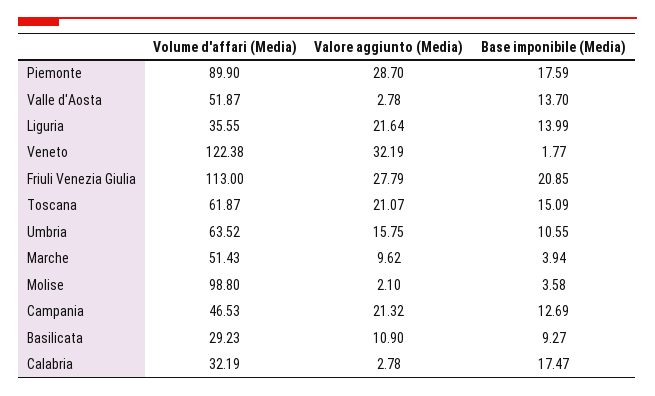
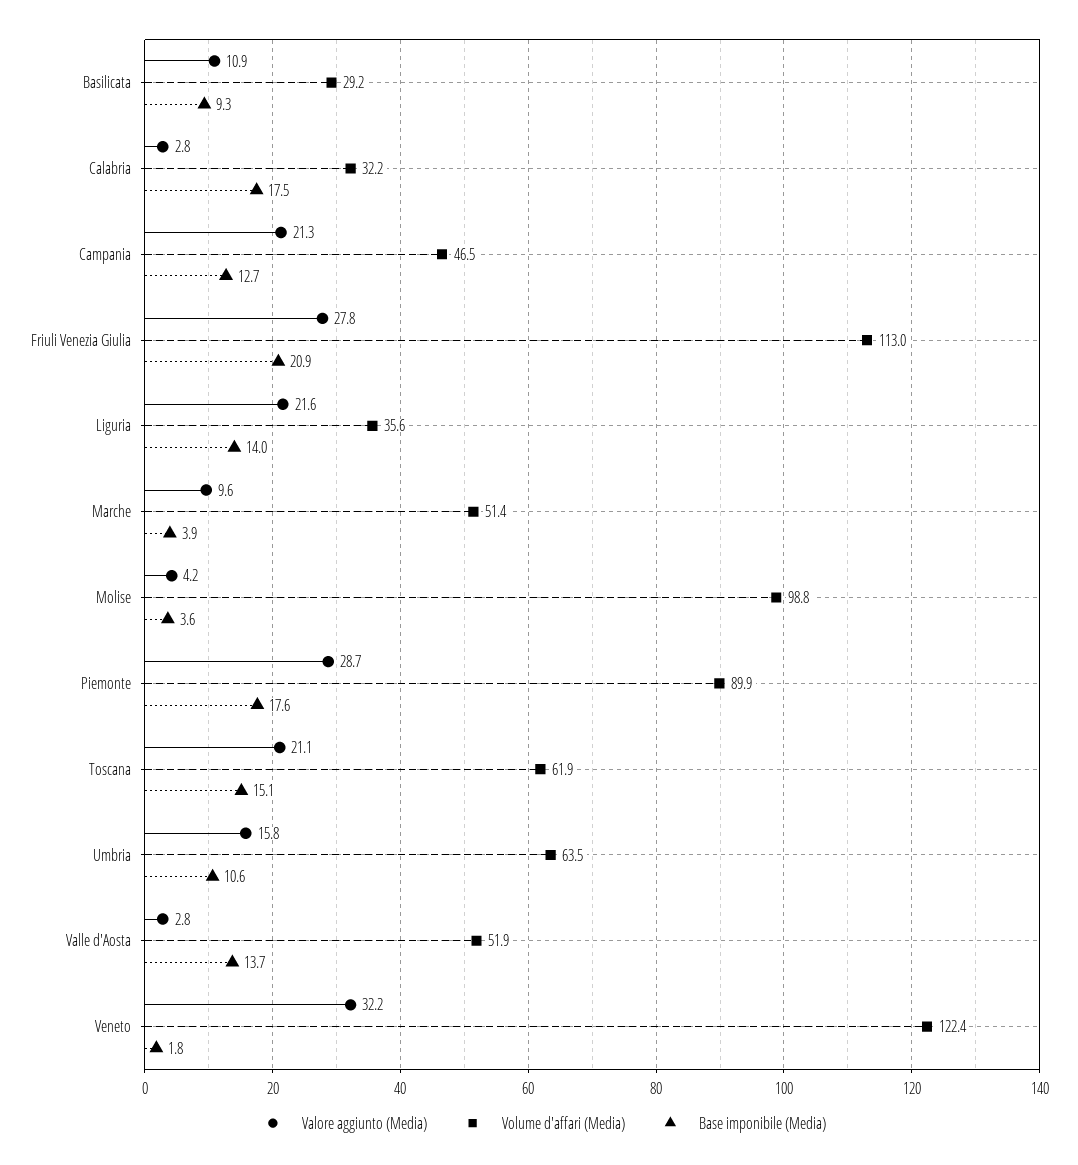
  {
    "Volume d'affari (Media)": {
      "Piemonte": 89.9,
      "Valle d'Aosta": 51.87,
      "Liguria": 35.55,
      "Veneto": 122.38,
      "Friuli Venezia Giulia": 113,
      "Toscana": 61.87,
      "Umbria": 63.52,
      "Marche": 51.43,
      "Molise": 98.8,
      "Campania": 46.53,
      "Basilicata": 29.23,
      "Calabria": 32.19
    },
    "Valore aggiunto (Media)": {
      "Piemonte": 28.7,
      "Valle d'Aosta": 2.78,
      "Liguria": 21.64,
      "Veneto": 32.19,
      "Friuli Venezia Giulia": 27.79,
      "Toscana": 21.07,
      "Umbria": 15.75,
      "Marche": 9.62,
-     "Molise": 2.1,
+     "Molise": 4.2,
      "Campania": 21.32,
      "Basilicata": 10.9,
      "Calabria": 2.78
    },
    "Base imponibile (Media)": {
      "Piemonte": 17.59,
      "Valle d'Aosta": 13.7,
      "Liguria": 13.99,
      "Veneto": 1.77,
      "Friuli Venezia Giulia": 20.85,
      "Toscana": 15.09,
      "Umbria": 10.55,
      "Marche": 3.94,
      "Molise": 3.58,
      "Campania": 12.69,
      "Basilicata": 9.27,
      "Calabria": 17.47
    }
  }

